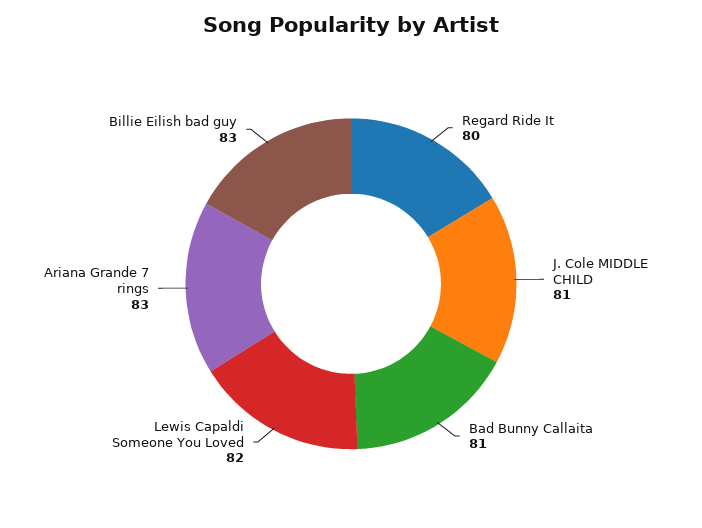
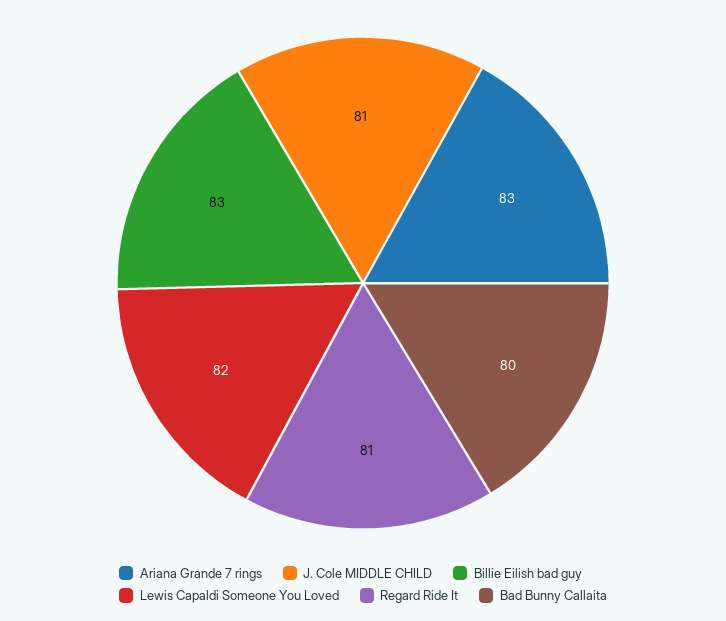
  {
-   "Regard Ride It": 80,
+   "Regard Ride It": 81,
    "J. Cole MIDDLE CHILD": 81,
-   "Bad Bunny Callaita": 81,
+   "Bad Bunny Callaita": 80,
    "Lewis Capaldi Someone You Loved": 82,
    "Ariana Grande 7 rings": 83,
    "Billie Eilish bad guy": 83
  }

